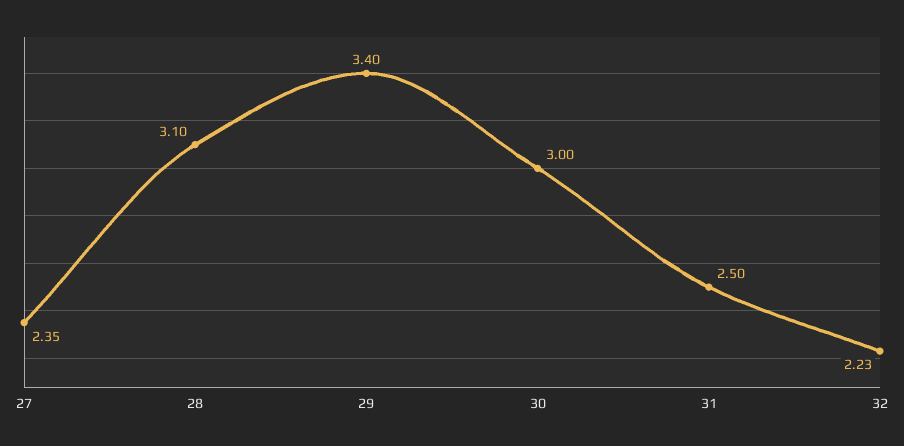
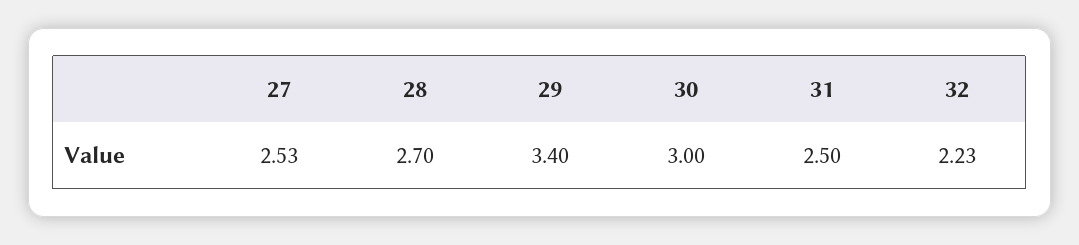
  {
-   "27": 2.35,
+   "27": 2.53,
-   "28": 3.1,
+   "28": 2.7,
    "29": 3.4,
    "30": 3,
    "31": 2.5,
    "32": 2.23
  }

